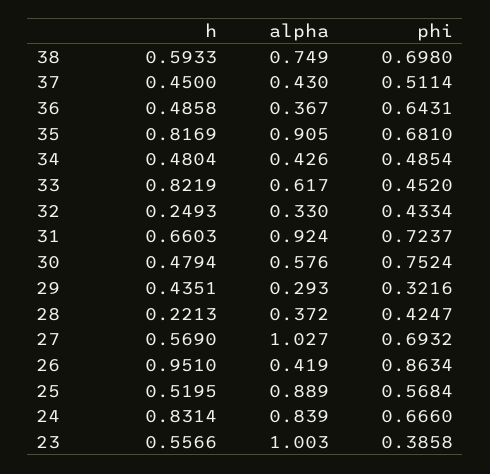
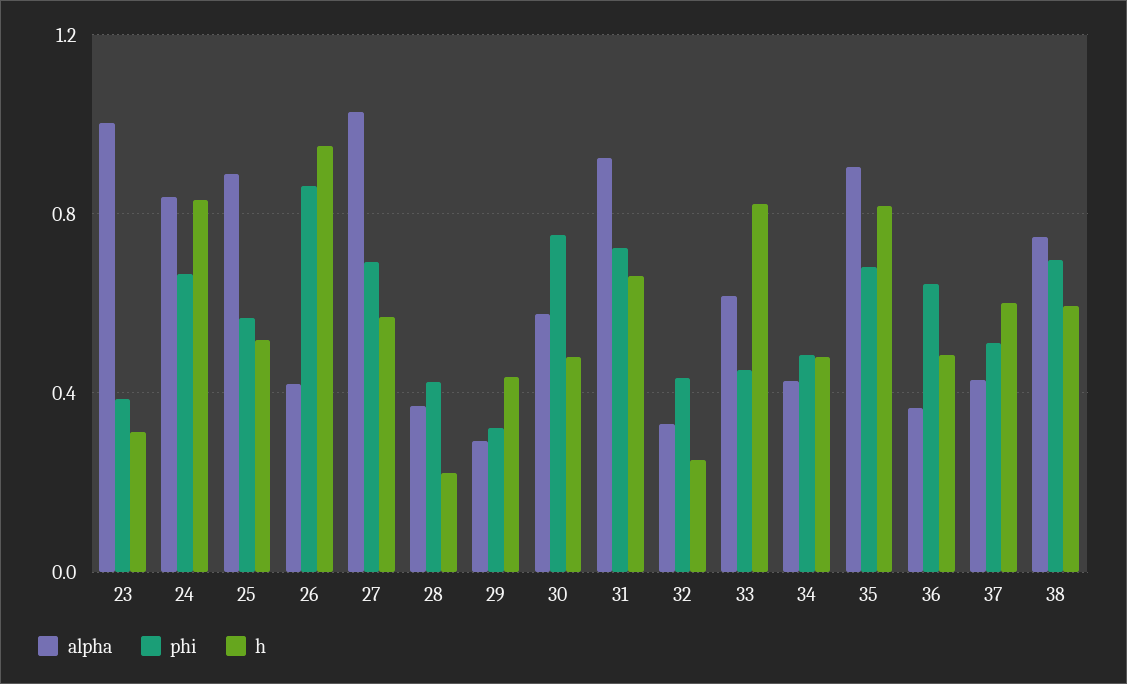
  {
    "h": {
      "38": 0.5933,
-     "37": 0.45,
+     "37": 0.6,
      "36": 0.4858,
      "35": 0.8169,
      "34": 0.4804,
      "33": 0.8219,
      "32": 0.2493,
      "31": 0.6603,
      "30": 0.4794,
      "29": 0.4351,
      "28": 0.2213,
      "27": 0.569,
      "26": 0.951,
      "25": 0.5195,
      "24": 0.8314,
-     "23": 0.5566
+     "23": 0.3
    },
    "alpha": {
      "38": 0.749,
      "37": 0.43,
      "36": 0.367,
      "35": 0.905,
      "34": 0.426,
      "33": 0.617,
      "32": 0.33,
      "31": 0.924,
      "30": 0.576,
      "29": 0.293,
      "28": 0.372,
      "27": 1.027,
      "26": 0.419,
      "25": 0.889,
      "24": 0.839,
      "23": 1.003
    },
    "phi": {
      "38": 0.698,
      "37": 0.5114,
      "36": 0.6431,
      "35": 0.681,
      "34": 0.4854,
      "33": 0.452,
      "32": 0.4334,
      "31": 0.7237,
      "30": 0.7524,
      "29": 0.3216,
      "28": 0.4247,
      "27": 0.6932,
      "26": 0.8634,
      "25": 0.5684,
      "24": 0.666,
      "23": 0.3858
    }
  }

